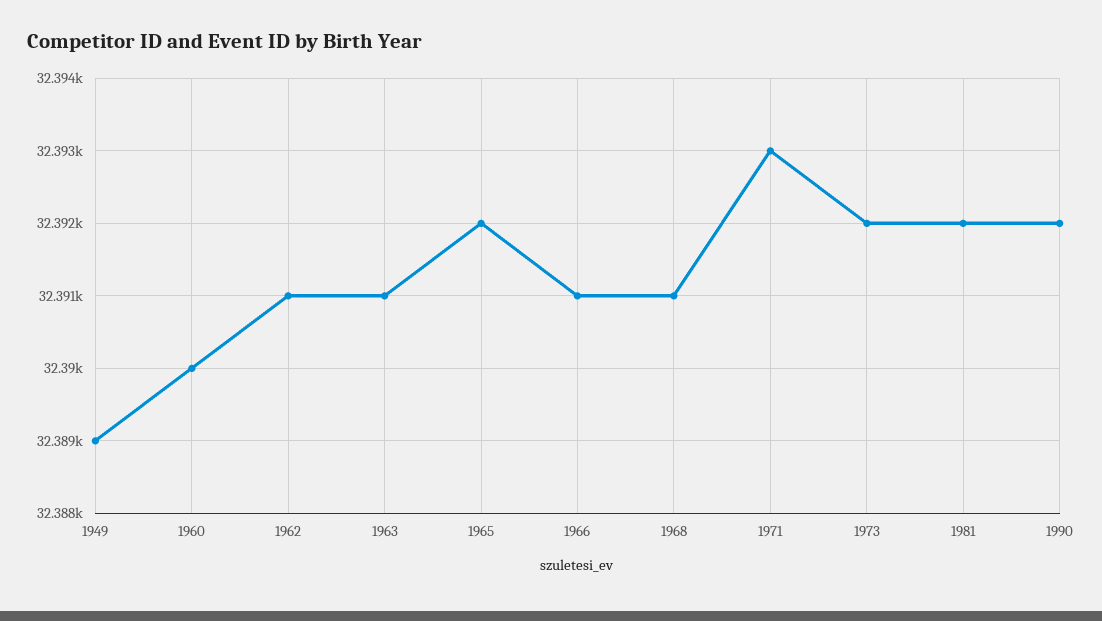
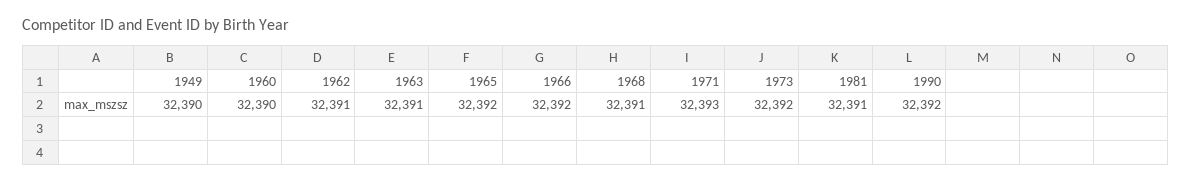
  {
-   "1949": 32389,
+   "1949": 32390,
    "1960": 32390,
    "1962": 32391,
    "1963": 32391,
    "1965": 32392,
-   "1966": 32391,
+   "1966": 32392,
    "1968": 32391,
    "1971": 32393,
    "1973": 32392,
-   "1981": 32392,
+   "1981": 32391,
    "1990": 32392
  }

